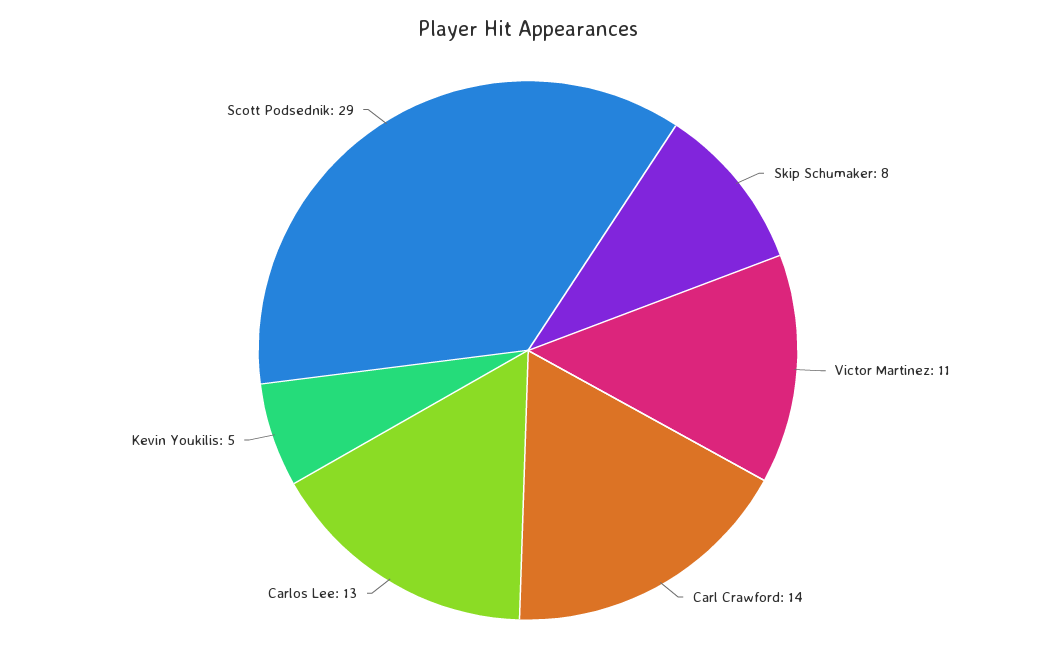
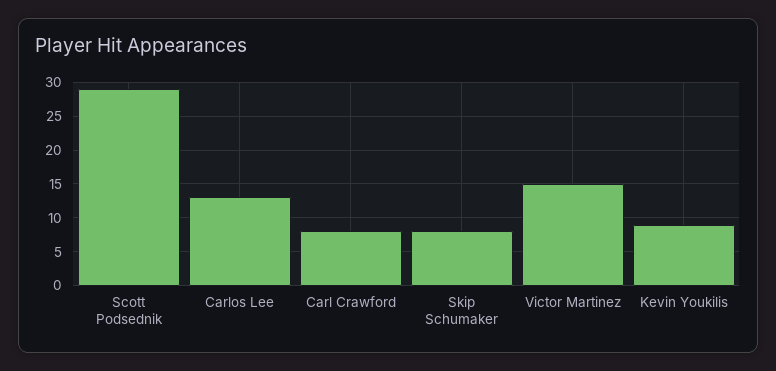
  {
    "Skip Schumaker": 8,
-   "Victor Martinez": 11,
+   "Victor Martinez": 15,
-   "Carl Crawford": 14,
+   "Carl Crawford": 8,
    "Carlos Lee": 13,
-   "Kevin Youkilis": 5,
+   "Kevin Youkilis": 9,
    "Scott Podsednik": 29
  }

